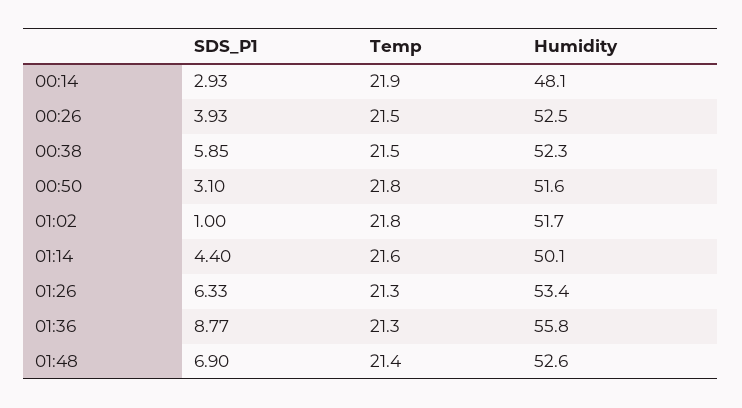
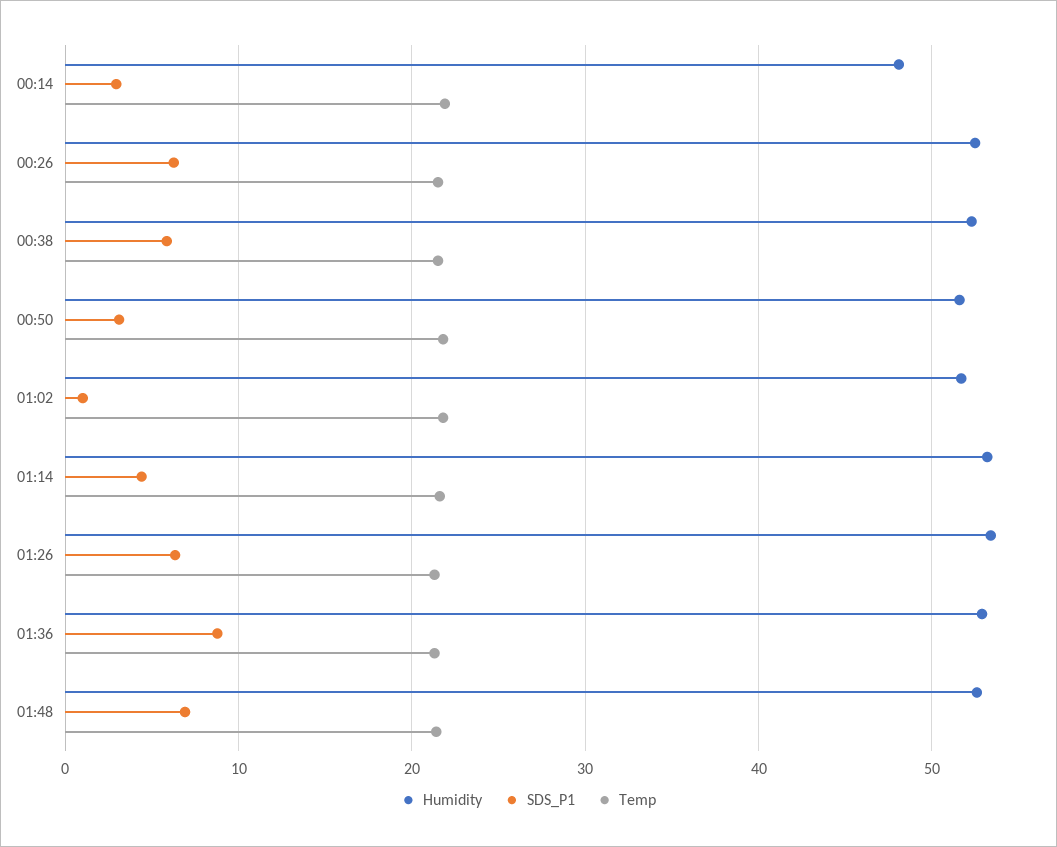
  {
    "SDS_P1": {
      "00:14": 2.93,
-     "00:26": 3.93,
+     "00:26": 6,
      "00:38": 5.85,
      "00:50": 3.1,
      "01:02": 1,
      "01:14": 4.4,
      "01:26": 6.33,
      "01:36": 8.77,
      "01:48": 6.9
    },
    "Temp": {
      "00:14": 21.9,
      "00:26": 21.5,
      "00:38": 21.5,
      "00:50": 21.8,
      "01:02": 21.8,
      "01:14": 21.6,
      "01:26": 21.3,
      "01:36": 21.3,
      "01:48": 21.4
    },
    "Humidity": {
      "00:14": 48.1,
      "00:26": 52.5,
      "00:38": 52.3,
      "00:50": 51.6,
      "01:02": 51.7,
-     "01:14": 50.1,
+     "01:14": 53,
      "01:26": 53.4,
-     "01:36": 55.8,
+     "01:36": 53,
      "01:48": 52.6
    }
  }

